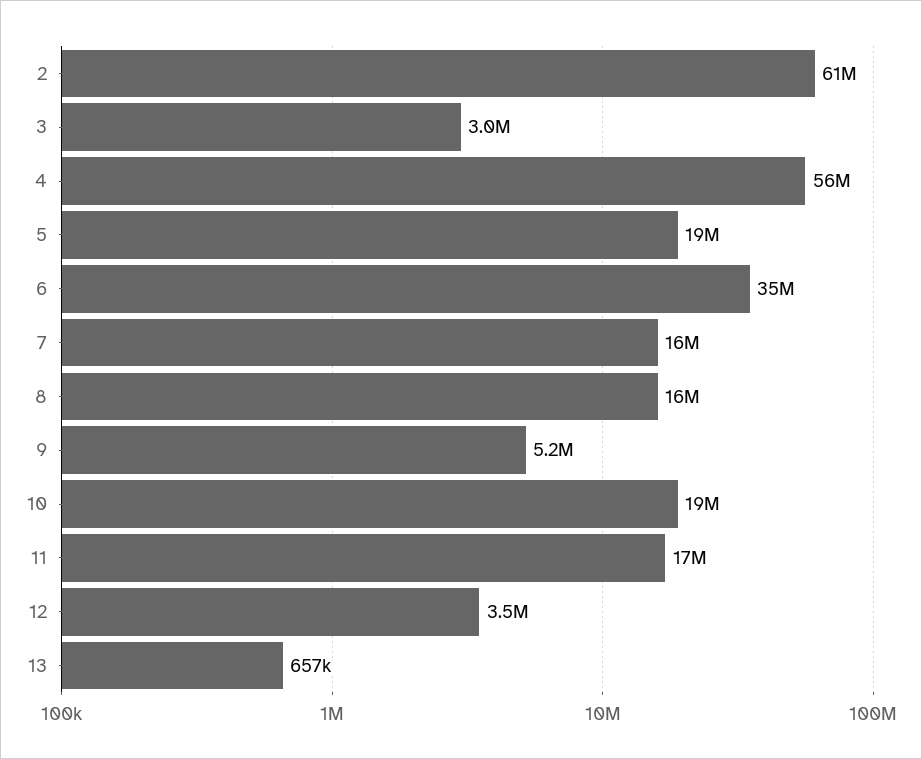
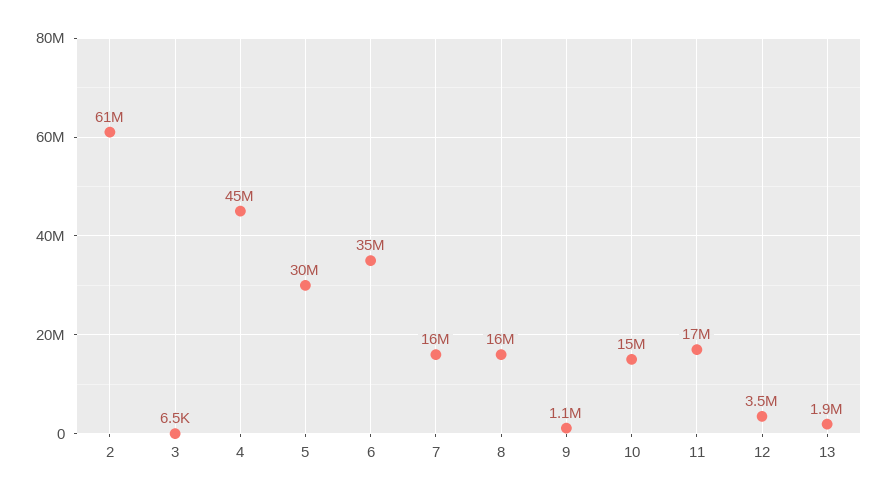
  {
    "2": 61000000,
-   "3": 3000000,
+   "3": 6500,
-   "4": 56000000,
+   "4": 45000000,
-   "5": 19000000,
+   "5": 30000000,
    "6": 35000000,
    "7": 16000000,
    "8": 16000000,
-   "9": 5200000,
+   "9": 1100000,
-   "10": 19000000,
+   "10": 15000000,
    "11": 17000000,
    "12": 3500000,
-   "13": 657000
+   "13": 1900000
  }

